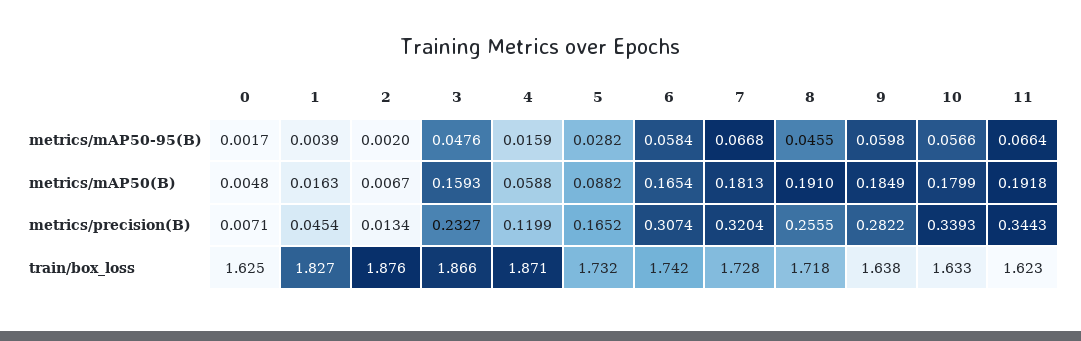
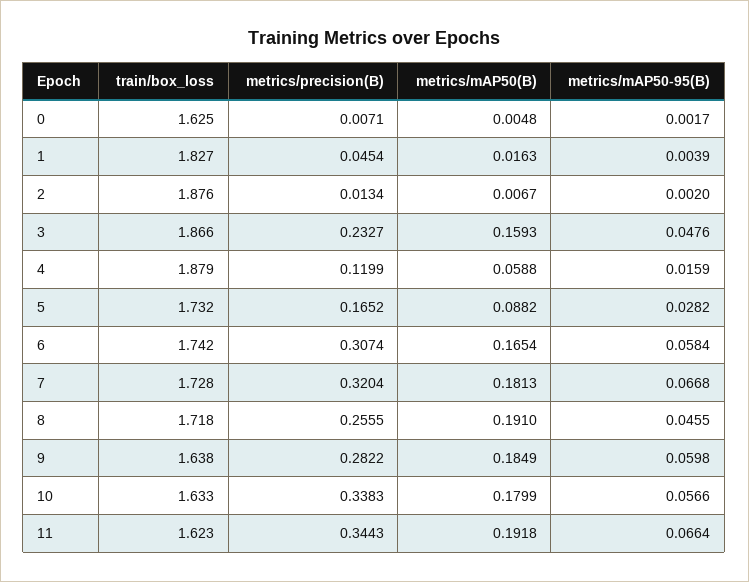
  {
    "0": {
      "metrics/mAP50-95(B)": 0.0017,
      "metrics/mAP50(B)": 0.0048,
      "metrics/precision(B)": 0.0071,
      "train/box_loss": 1.625
    },
    "1": {
      "metrics/mAP50-95(B)": 0.0039,
      "metrics/mAP50(B)": 0.0163,
      "metrics/precision(B)": 0.0454,
      "train/box_loss": 1.827
    },
    "2": {
      "metrics/mAP50-95(B)": 0.002,
      "metrics/mAP50(B)": 0.0067,
      "metrics/precision(B)": 0.0134,
      "train/box_loss": 1.876
    },
    "3": {
      "metrics/mAP50-95(B)": 0.0476,
      "metrics/mAP50(B)": 0.1593,
      "metrics/precision(B)": 0.2327,
      "train/box_loss": 1.866
    },
    "4": {
      "metrics/mAP50-95(B)": 0.0159,
      "metrics/mAP50(B)": 0.0588,
      "metrics/precision(B)": 0.1199,
-     "train/box_loss": 1.871
+     "train/box_loss": 1.879
    },
    "5": {
      "metrics/mAP50-95(B)": 0.0282,
      "metrics/mAP50(B)": 0.0882,
      "metrics/precision(B)": 0.1652,
      "train/box_loss": 1.732
    },
    "6": {
      "metrics/mAP50-95(B)": 0.0584,
      "metrics/mAP50(B)": 0.1654,
      "metrics/precision(B)": 0.3074,
      "train/box_loss": 1.742
    },
    "7": {
      "metrics/mAP50-95(B)": 0.0668,
      "metrics/mAP50(B)": 0.1813,
      "metrics/precision(B)": 0.3204,
      "train/box_loss": 1.728
    },
    "8": {
      "metrics/mAP50-95(B)": 0.0455,
      "metrics/mAP50(B)": 0.191,
      "metrics/precision(B)": 0.2555,
      "train/box_loss": 1.718
    },
    "9": {
      "metrics/mAP50-95(B)": 0.0598,
      "metrics/mAP50(B)": 0.1849,
      "metrics/precision(B)": 0.2822,
      "train/box_loss": 1.638
    },
    "10": {
      "metrics/mAP50-95(B)": 0.0566,
      "metrics/mAP50(B)": 0.1799,
-     "metrics/precision(B)": 0.3393,
+     "metrics/precision(B)": 0.3383,
      "train/box_loss": 1.633
    },
    "11": {
      "metrics/mAP50-95(B)": 0.0664,
      "metrics/mAP50(B)": 0.1918,
      "metrics/precision(B)": 0.3443,
      "train/box_loss": 1.623
    }
  }

